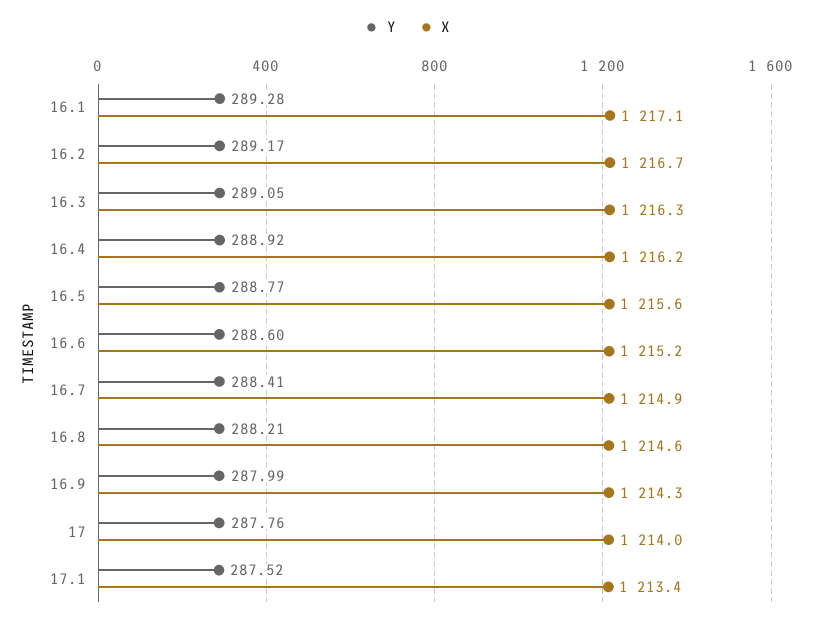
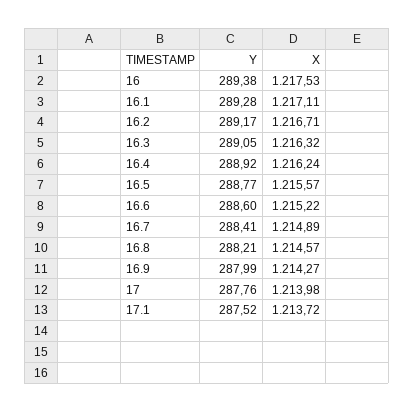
  {
    "Y": {
      "16.1": 289.28,
      "16.2": 289.17,
      "16.3": 289.05,
      "16.4": 288.92,
      "16.5": 288.77,
      "16.6": 288.6,
      "16.7": 288.41,
      "16.8": 288.21,
      "16.9": 287.99,
      "17": 287.76,
-     "17.1": 287.52
+     "17.1": 287.52,
+     "16": 289.38
    },
    "X": {
      "16.1": 1217.11,
      "16.2": 1216.71,
      "16.3": 1216.32,
      "16.4": 1216.24,
      "16.5": 1215.57,
      "16.6": 1215.22,
      "16.7": 1214.89,
      "16.8": 1214.57,
      "16.9": 1214.27,
      "17": 1213.98,
-     "17.1": 1213.4
+     "17.1": 1213.72,
+     "16": 1217.53
    }
  }

